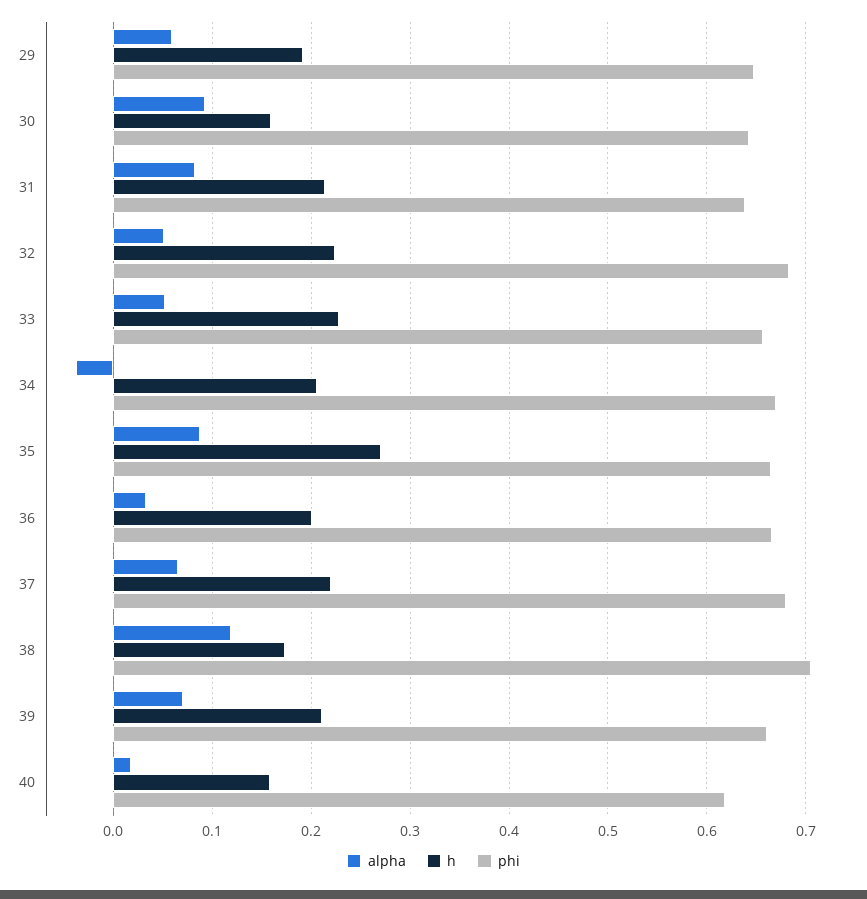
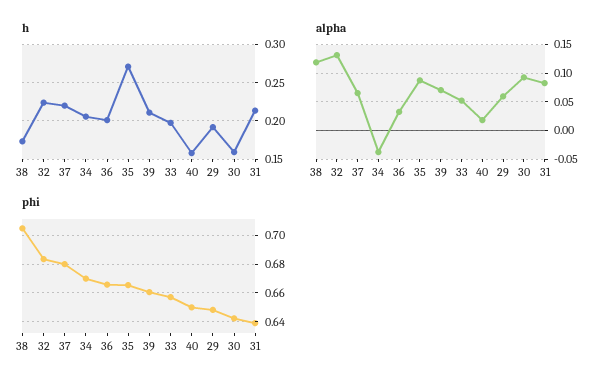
  {
    "alpha": {
      "29": 0.06,
      "30": 0.09,
      "31": 0.08,
-     "32": 0.05,
+     "32": 0.125,
      "33": 0.05,
      "34": -0.04,
      "35": 0.09,
      "36": 0.03,
      "37": 0.07,
      "38": 0.12,
      "39": 0.07,
      "40": 0.02
    },
    "h": {
      "29": 0.19,
      "30": 0.16,
      "31": 0.21,
      "32": 0.22,
-     "33": 0.23,
+     "33": 0.2,
      "34": 0.21,
      "35": 0.27,
      "36": 0.2,
      "37": 0.22,
      "38": 0.17,
      "39": 0.21,
      "40": 0.16
    },
    "phi": {
      "29": 0.65,
      "30": 0.64,
      "31": 0.64,
      "32": 0.685,
      "33": 0.655,
      "34": 0.67,
      "35": 0.665,
      "36": 0.665,
      "37": 0.68,
      "38": 0.705,
      "39": 0.66,
-     "40": 0.62
+     "40": 0.65
    }
  }

